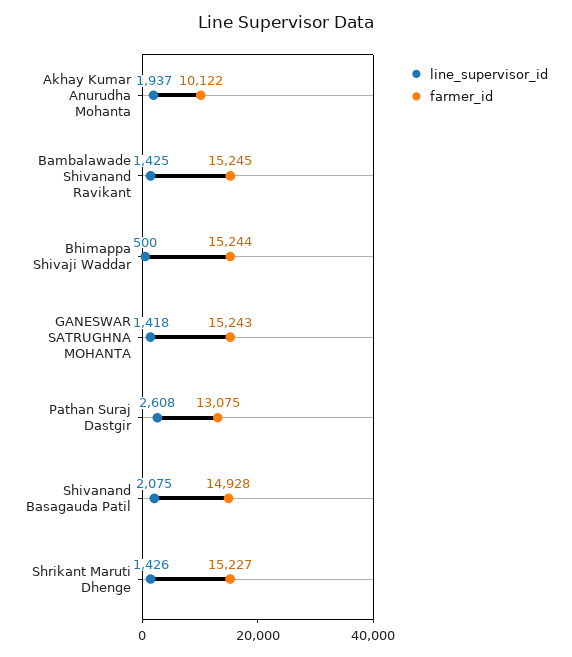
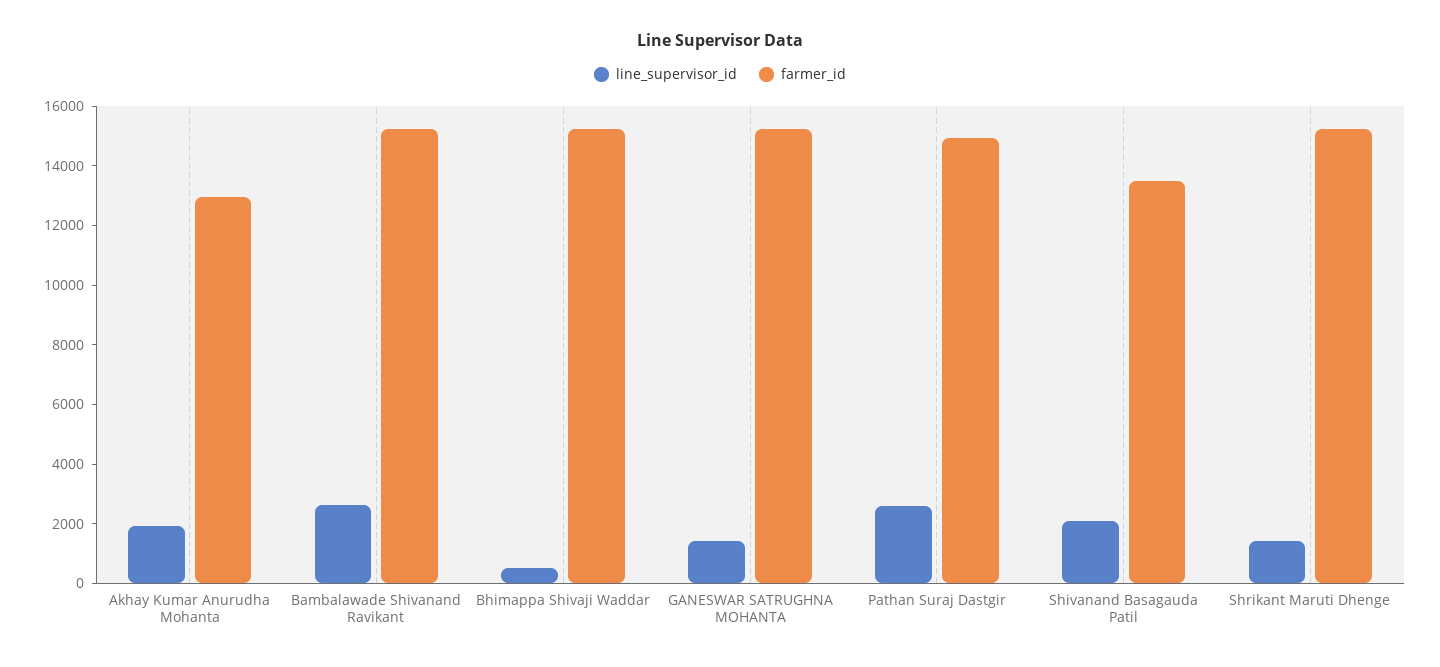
  {
    "line_supervisor_id": {
      "Akhay Kumar Anurudha Mohanta": 1937,
-     "Bambalawade Shivanand Ravikant": 1425,
+     "Bambalawade Shivanand Ravikant": 2500,
      "Bhimappa Shivaji Waddar": 500,
      "GANESWAR SATRUGHNA MOHANTA": 1418,
      "Pathan Suraj Dastgir": 2608,
      "Shivanand Basagauda Patil": 2075,
      "Shrikant Maruti Dhenge": 1426
    },
    "farmer_id": {
-     "Akhay Kumar Anurudha Mohanta": 10122,
+     "Akhay Kumar Anurudha Mohanta": 13000,
      "Bambalawade Shivanand Ravikant": 15245,
      "Bhimappa Shivaji Waddar": 15244,
      "GANESWAR SATRUGHNA MOHANTA": 15243,
-     "Pathan Suraj Dastgir": 13075,
+     "Pathan Suraj Dastgir": 15000,
-     "Shivanand Basagauda Patil": 14928,
+     "Shivanand Basagauda Patil": 13500,
      "Shrikant Maruti Dhenge": 15227
    }
  }

